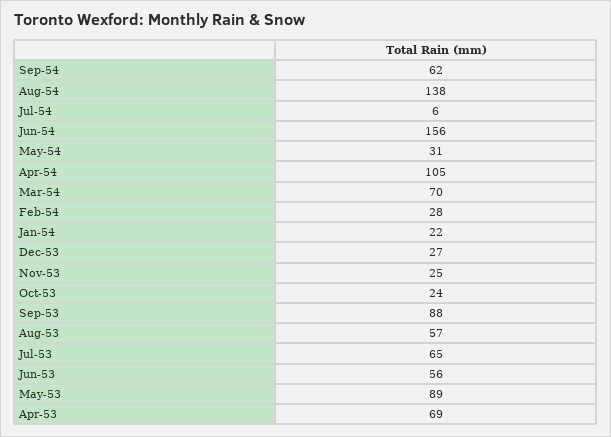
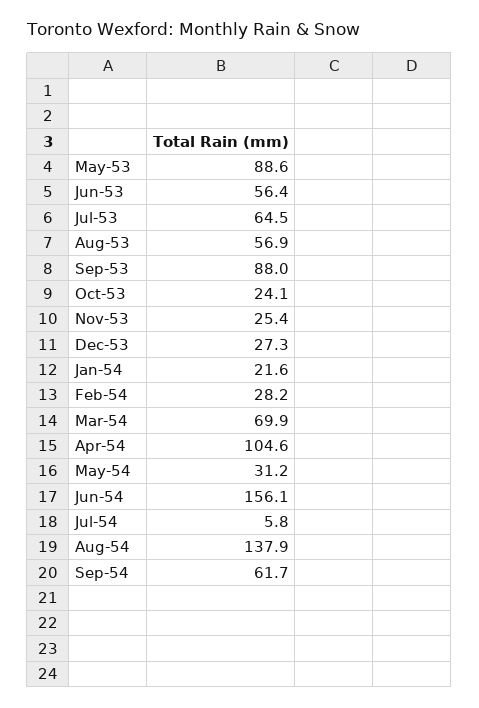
  {
    "Sep-54": 61.7,
    "Aug-54": 137.9,
    "Jul-54": 5.8,
    "Jun-54": 156.1,
    "May-54": 31.2,
    "Apr-54": 104.6,
    "Mar-54": 69.9,
    "Feb-54": 28.2,
    "Jan-54": 21.6,
    "Dec-53": 27.3,
    "Nov-53": 25.4,
    "Oct-53": 24.1,
    "Sep-53": 88,
    "Aug-53": 56.9,
    "Jul-53": 64.5,
    "Jun-53": 56.4,
-   "May-53": 88.6,
+   "May-53": 88.6
-   "Apr-53": 69
  }

